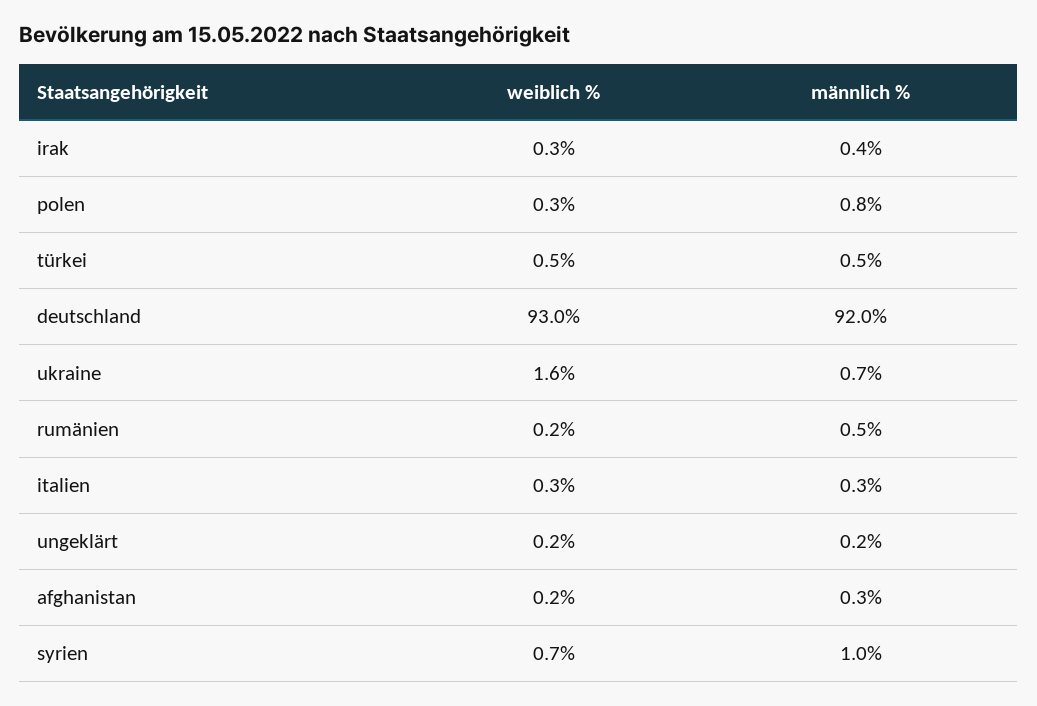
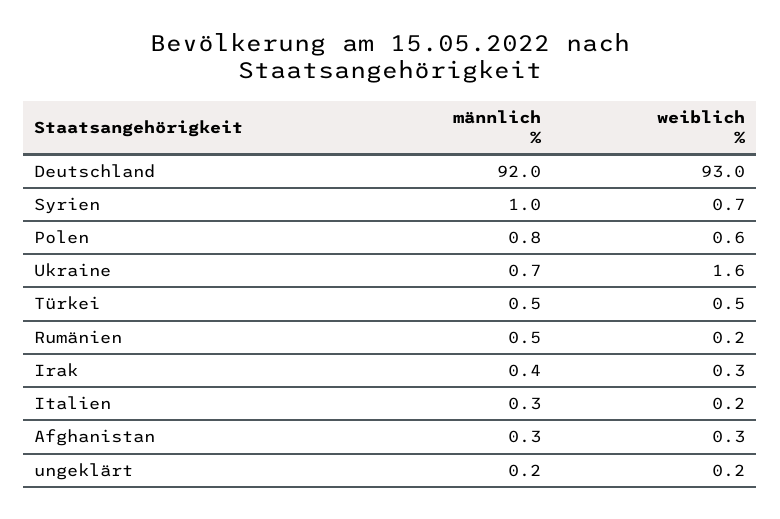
  {
    "weiblich %": {
      "irak": 0.3,
-     "polen": 0.3,
+     "polen": 0.6,
      "türkei": 0.5,
      "deutschland": 93,
      "ukraine": 1.6,
      "rumänien": 0.2,
-     "italien": 0.3,
+     "italien": 0.2,
      "ungeklärt": 0.2,
-     "afghanistan": 0.2,
+     "afghanistan": 0.3,
      "syrien": 0.7
    },
    "männlich %": {
      "irak": 0.4,
      "polen": 0.8,
      "türkei": 0.5,
      "deutschland": 92,
      "ukraine": 0.7,
      "rumänien": 0.5,
      "italien": 0.3,
      "ungeklärt": 0.2,
      "afghanistan": 0.3,
      "syrien": 1
    }
  }

